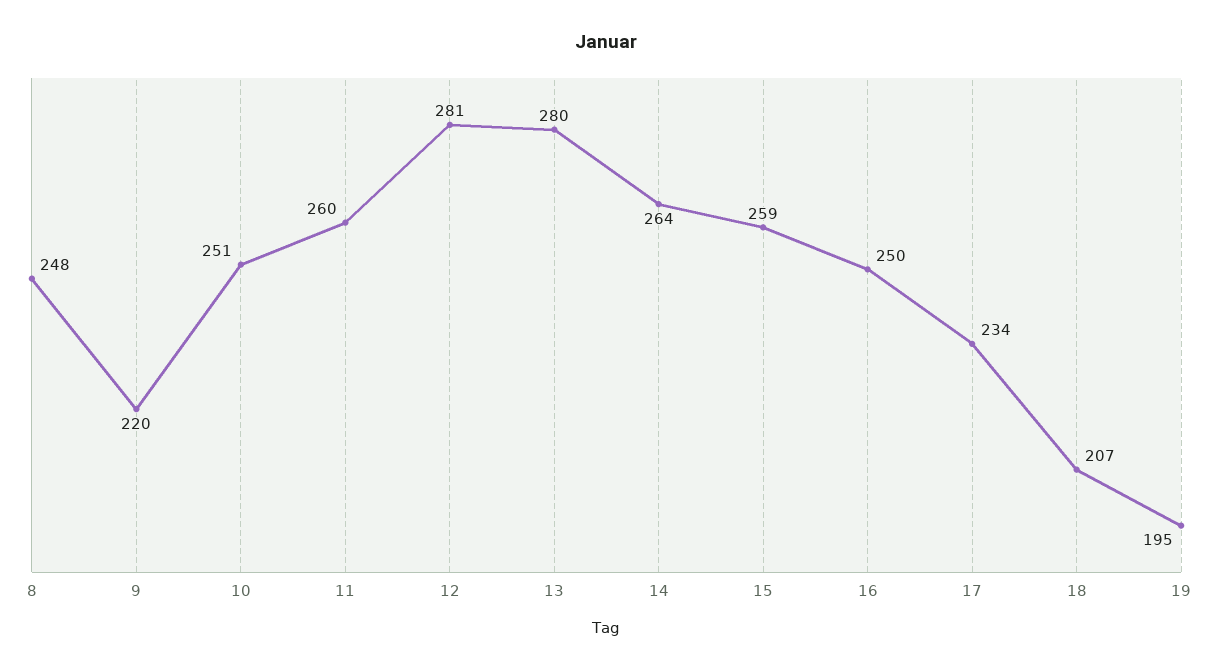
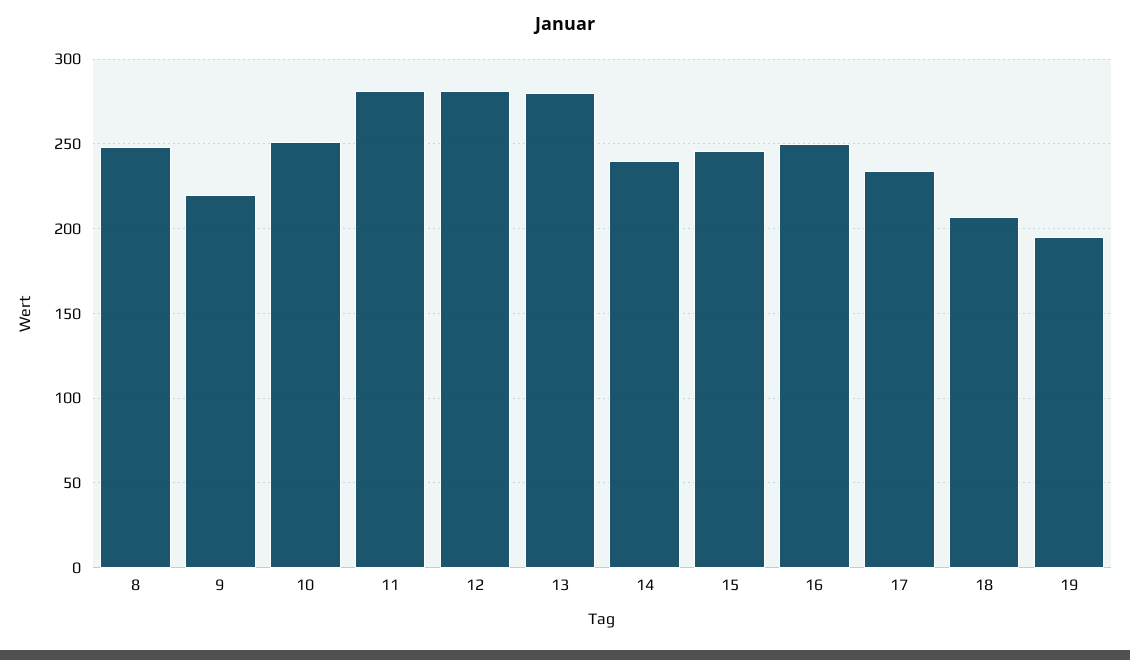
  {
    "8": 248,
    "9": 220,
    "10": 251,
-   "11": 260,
+   "11": 280,
    "12": 281,
    "13": 280,
-   "14": 264,
+   "14": 240,
-   "15": 259,
+   "15": 245,
    "16": 250,
    "17": 234,
    "18": 207,
    "19": 195
  }

